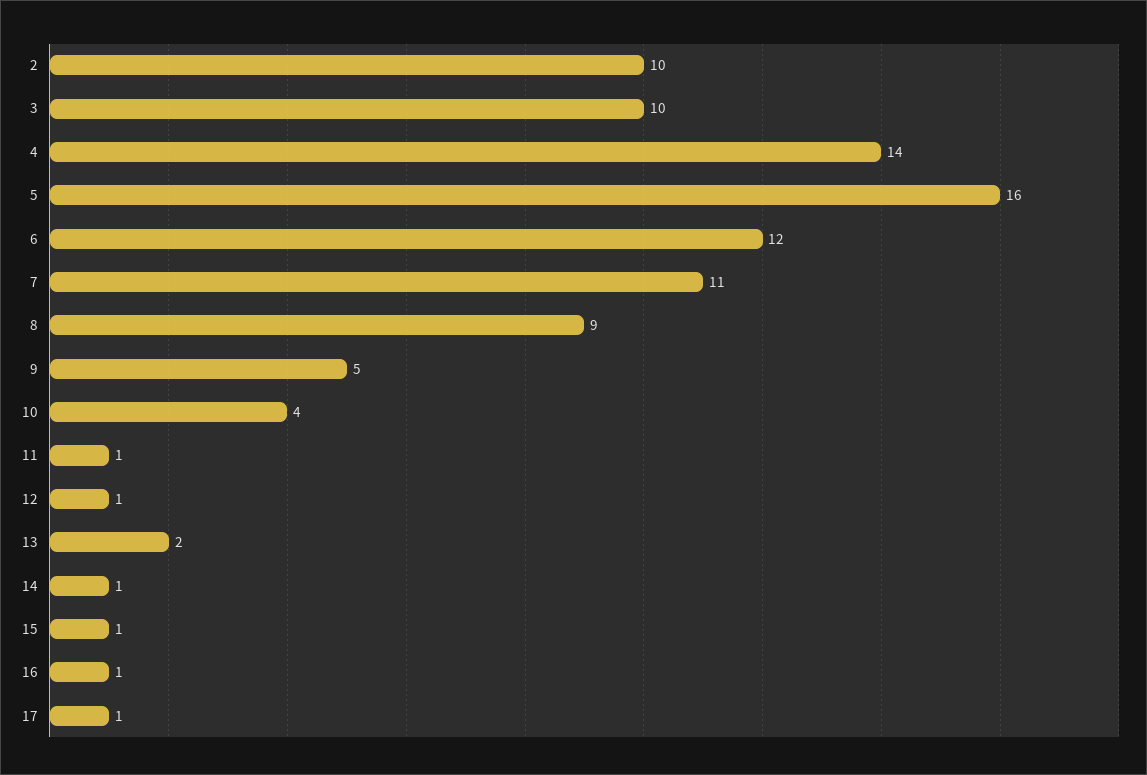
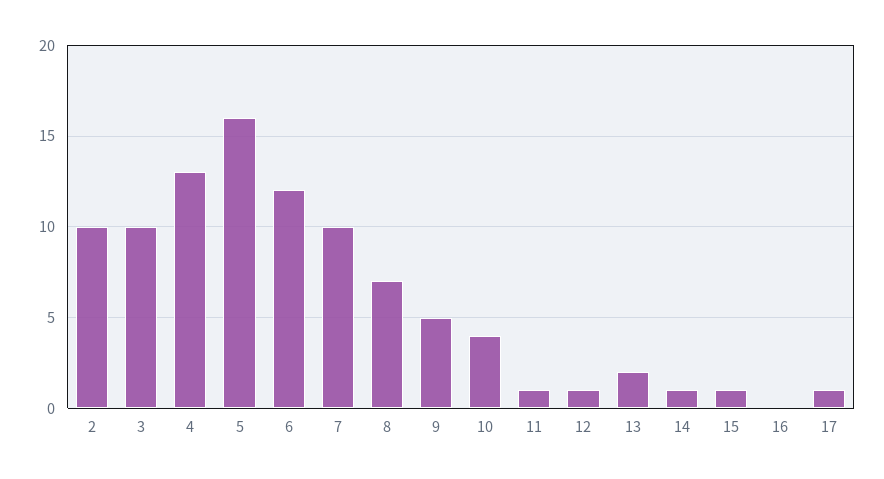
  {
    "2": 10,
    "3": 10,
-   "4": 14,
+   "4": 13,
    "5": 16,
    "6": 12,
-   "7": 11,
+   "7": 10,
-   "8": 9,
+   "8": 7,
    "9": 5,
    "10": 4,
    "11": 1,
    "12": 1,
    "13": 2,
    "14": 1,
    "15": 1,
-   "16": 1,
+   "16": 0,
    "17": 1
  }

